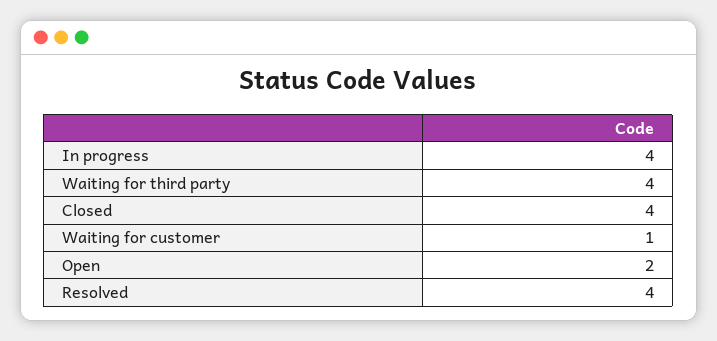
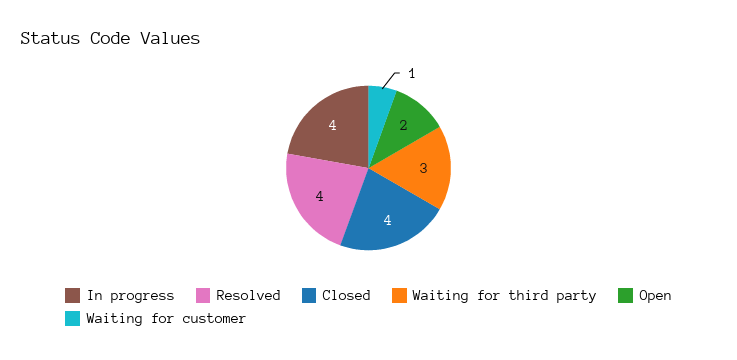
  {
    "In progress": 4,
-   "Waiting for third party": 4,
+   "Waiting for third party": 3,
    "Closed": 4,
    "Waiting for customer": 1,
    "Open": 2,
    "Resolved": 4
  }

